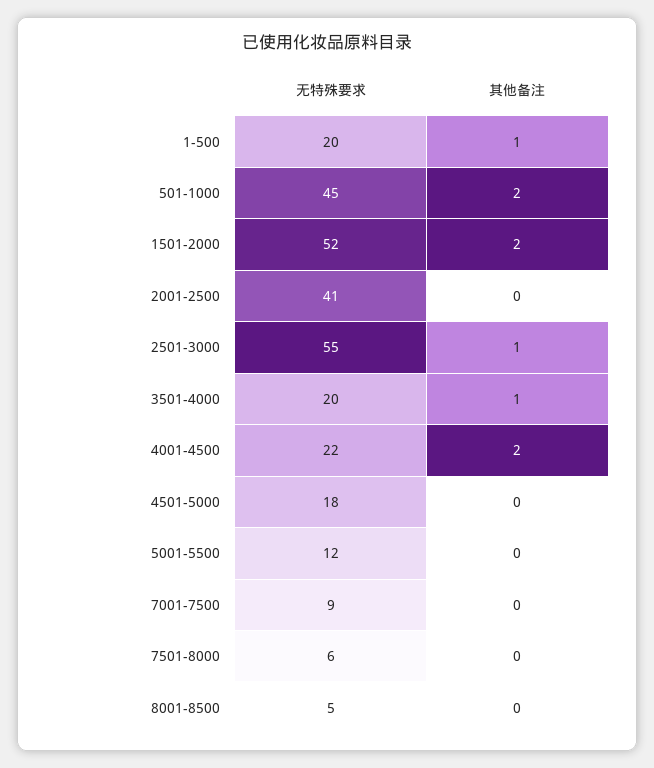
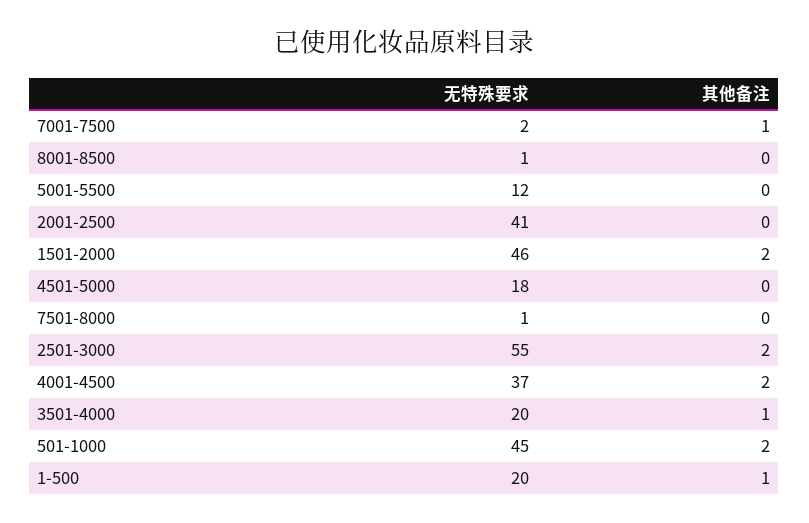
  {
    "无特殊要求": {
      "1-500": 20,
      "501-1000": 45,
-     "1501-2000": 52,
+     "1501-2000": 46,
      "2001-2500": 41,
      "2501-3000": 55,
      "3501-4000": 20,
-     "4001-4500": 22,
+     "4001-4500": 37,
      "4501-5000": 18,
      "5001-5500": 12,
-     "7001-7500": 9,
+     "7001-7500": 2,
-     "7501-8000": 6,
+     "7501-8000": 1,
-     "8001-8500": 5
+     "8001-8500": 1
    },
    "其他备注": {
      "1-500": 1,
      "501-1000": 2,
      "1501-2000": 2,
      "2001-2500": 0,
-     "2501-3000": 1,
+     "2501-3000": 2,
      "3501-4000": 1,
      "4001-4500": 2,
      "4501-5000": 0,
      "5001-5500": 0,
-     "7001-7500": 0,
+     "7001-7500": 1,
      "7501-8000": 0,
      "8001-8500": 0
    }
  }

